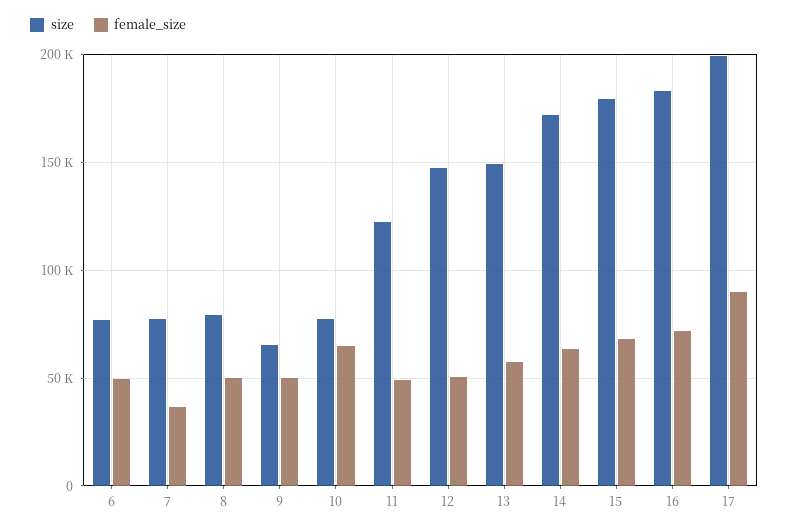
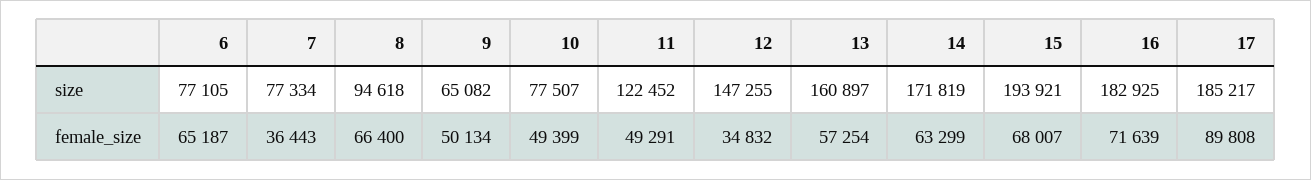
  {
    "size": {
      "6": 77105,
      "7": 77334,
-     "8": 80000,
+     "8": 94618,
      "9": 65082,
      "10": 77507,
      "11": 122452,
      "12": 147255,
-     "13": 150000,
+     "13": 160897,
      "14": 171819,
-     "15": 180000,
+     "15": 193921,
      "16": 182925,
-     "17": 200000
+     "17": 185217
    },
    "female_size": {
-     "6": 50000,
+     "6": 65187,
      "7": 36443,
-     "8": 50000,
+     "8": 66400,
      "9": 50134,
-     "10": 65000,
+     "10": 49399,
      "11": 49291,
-     "12": 50000,
+     "12": 34832,
      "13": 57254,
      "14": 63299,
      "15": 68007,
      "16": 71639,
      "17": 89808
    }
  }

